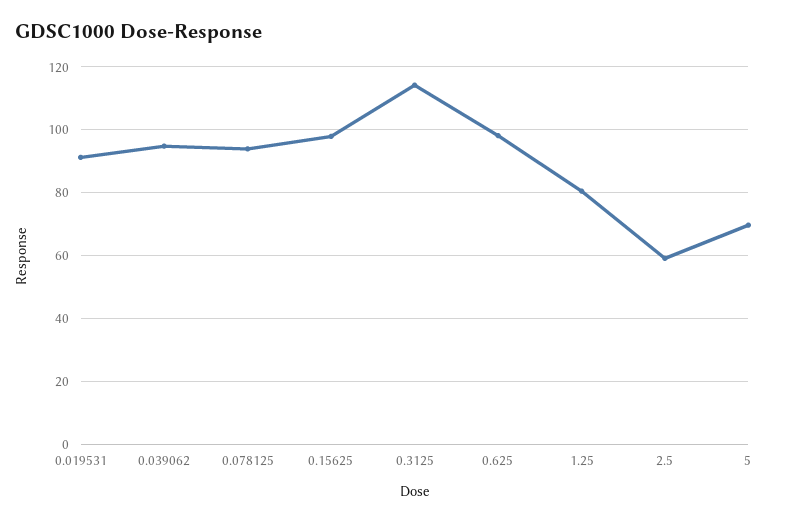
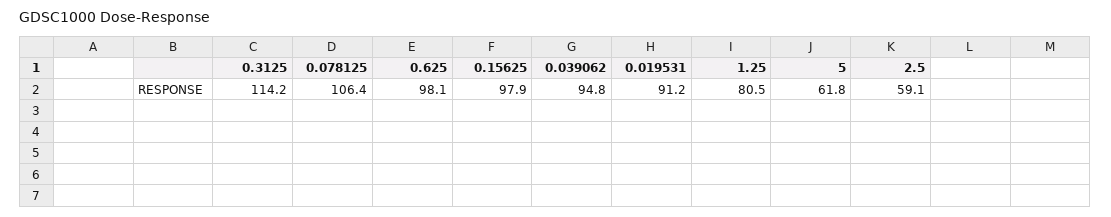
  {
    "0.019531": 91.2,
    "0.039062": 94.8,
-   "0.078125": 94,
+   "0.078125": 106.4,
    "0.15625": 97.9,
    "0.3125": 114.2,
    "0.625": 98.1,
    "1.25": 80.5,
    "2.5": 59.1,
-   "5": 70
+   "5": 61.8
  }

